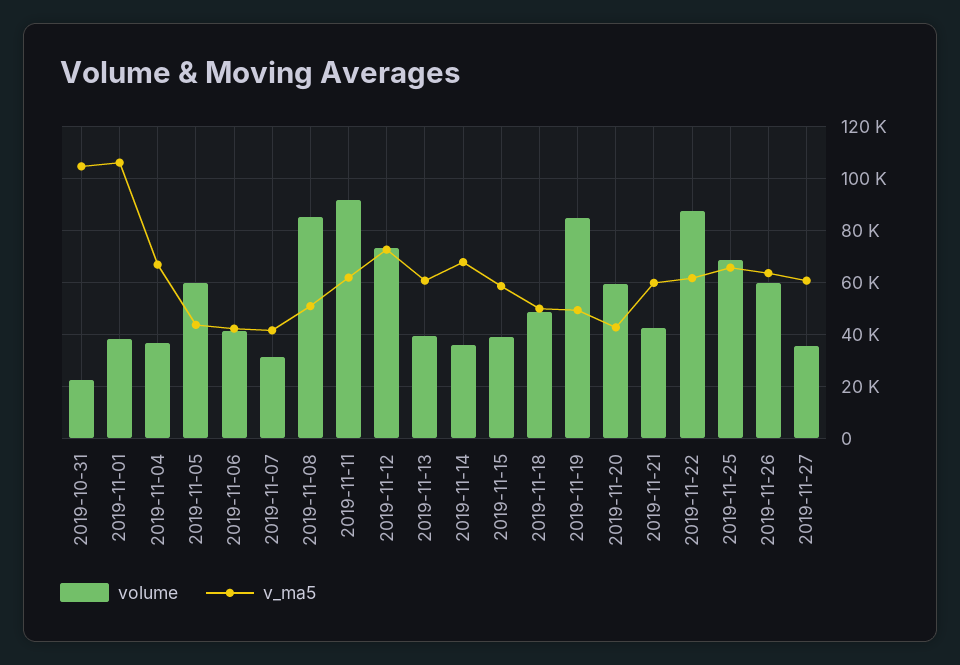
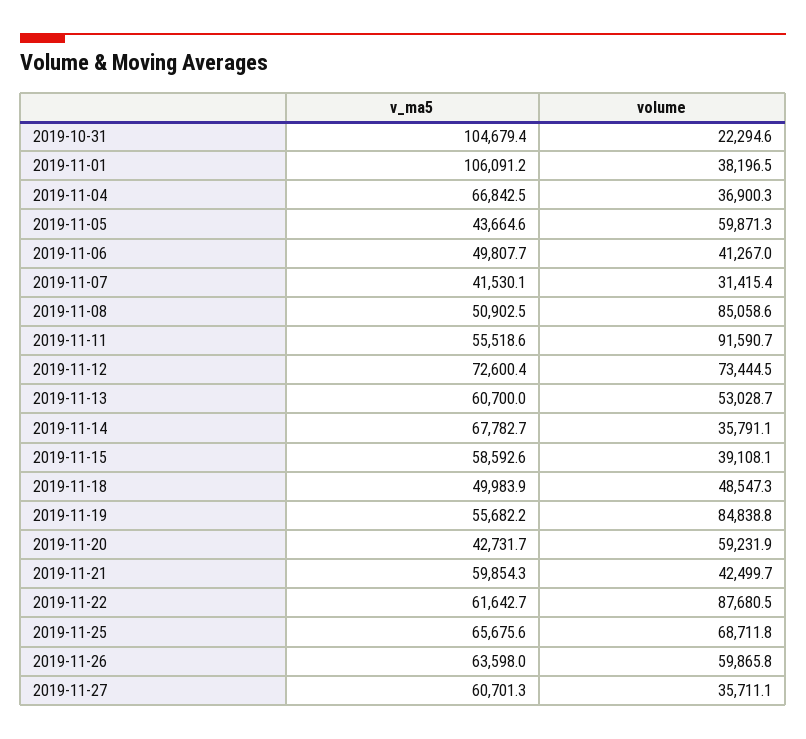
  {
    "volume": {
      "2019-10-31": 22294.6,
      "2019-11-01": 38196.5,
      "2019-11-04": 36900.3,
      "2019-11-05": 59871.3,
      "2019-11-06": 41267,
      "2019-11-07": 31415.4,
      "2019-11-08": 85058.6,
      "2019-11-11": 91590.7,
      "2019-11-12": 73444.5,
-     "2019-11-13": 40000,
+     "2019-11-13": 53028.7,
      "2019-11-14": 35791.1,
      "2019-11-15": 39108.1,
      "2019-11-18": 48547.3,
      "2019-11-19": 84838.8,
      "2019-11-20": 59231.9,
      "2019-11-21": 42499.7,
      "2019-11-22": 87680.5,
      "2019-11-25": 68711.8,
      "2019-11-26": 59865.8,
      "2019-11-27": 35711.1
    },
    "v_ma5": {
      "2019-10-31": 104679.4,
      "2019-11-01": 106091.2,
      "2019-11-04": 66842.5,
      "2019-11-05": 43664.6,
-     "2019-11-06": 42500,
+     "2019-11-06": 49807.7,
      "2019-11-07": 41530.1,
      "2019-11-08": 50902.5,
-     "2019-11-11": 62500,
+     "2019-11-11": 55518.6,
      "2019-11-12": 72600.4,
      "2019-11-13": 60700,
      "2019-11-14": 67782.7,
      "2019-11-15": 58592.6,
      "2019-11-18": 49983.9,
-     "2019-11-19": 50000,
+     "2019-11-19": 55682.2,
      "2019-11-20": 42731.7,
      "2019-11-21": 59854.3,
      "2019-11-22": 61642.7,
      "2019-11-25": 65675.6,
      "2019-11-26": 63598,
      "2019-11-27": 60701.3
    }
  }

